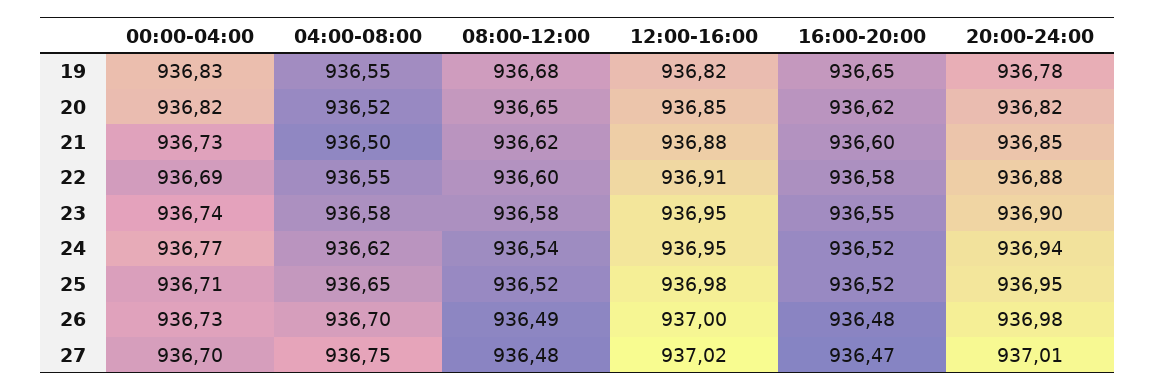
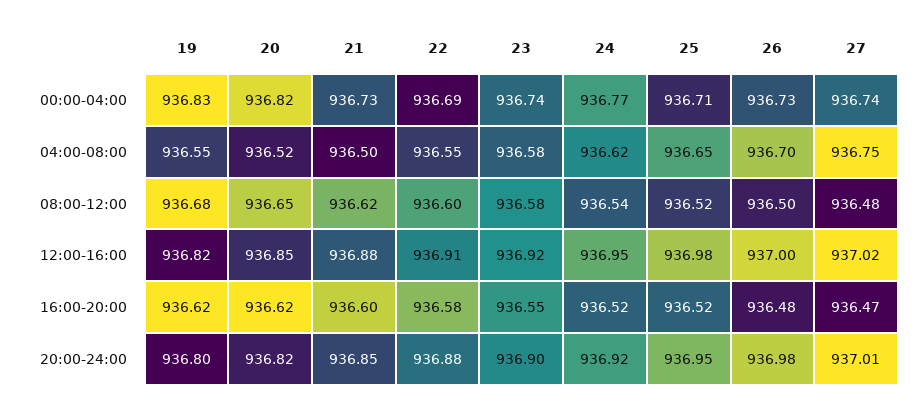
  {
    "00:00-04:00": {
      "19": 936.83,
      "20": 936.82,
      "21": 936.73,
      "22": 936.69,
      "23": 936.74,
      "24": 936.77,
      "25": 936.71,
      "26": 936.73,
-     "27": 936.7
+     "27": 936.74
    },
    "04:00-08:00": {
      "19": 936.55,
      "20": 936.52,
      "21": 936.5,
      "22": 936.55,
      "23": 936.58,
      "24": 936.62,
      "25": 936.65,
      "26": 936.7,
      "27": 936.75
    },
    "08:00-12:00": {
      "19": 936.68,
      "20": 936.65,
      "21": 936.62,
      "22": 936.6,
      "23": 936.58,
      "24": 936.54,
      "25": 936.52,
-     "26": 936.49,
+     "26": 936.5,
      "27": 936.48
    },
    "12:00-16:00": {
      "19": 936.82,
      "20": 936.85,
      "21": 936.88,
      "22": 936.91,
-     "23": 936.95,
+     "23": 936.92,
      "24": 936.95,
      "25": 936.98,
      "26": 937,
      "27": 937.02
    },
    "16:00-20:00": {
-     "19": 936.65,
+     "19": 936.62,
      "20": 936.62,
      "21": 936.6,
      "22": 936.58,
      "23": 936.55,
      "24": 936.52,
      "25": 936.52,
      "26": 936.48,
      "27": 936.47
    },
    "20:00-24:00": {
-     "19": 936.78,
+     "19": 936.8,
      "20": 936.82,
      "21": 936.85,
      "22": 936.88,
      "23": 936.9,
-     "24": 936.94,
+     "24": 936.92,
      "25": 936.95,
      "26": 936.98,
      "27": 937.01
    }
  }

